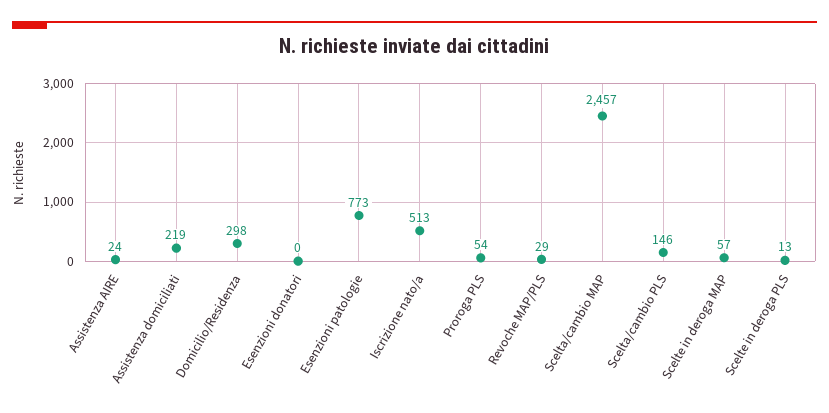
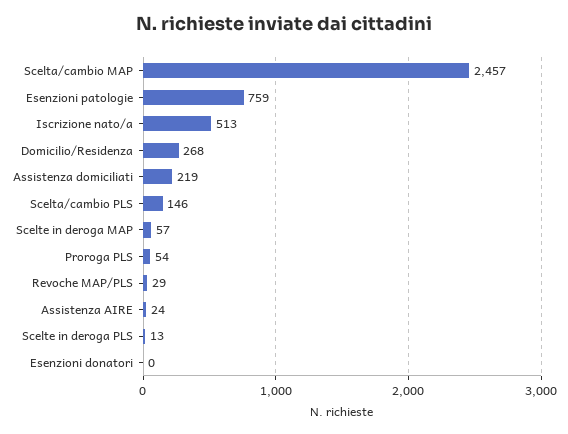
  {
    "Assistenza AIRE": 24,
    "Assistenza domiciliati": 219,
-   "Domicilio/Residenza": 298,
+   "Domicilio/Residenza": 268,
    "Esenzioni donatori": 0,
-   "Esenzioni patologie": 773,
+   "Esenzioni patologie": 759,
    "Iscrizione nato/a": 513,
    "Proroga PLS": 54,
    "Revoche MAP/PLS": 29,
    "Scelta/cambio MAP": 2457,
    "Scelta/cambio PLS": 146,
    "Scelte in deroga MAP": 57,
    "Scelte in deroga PLS": 13
  }

